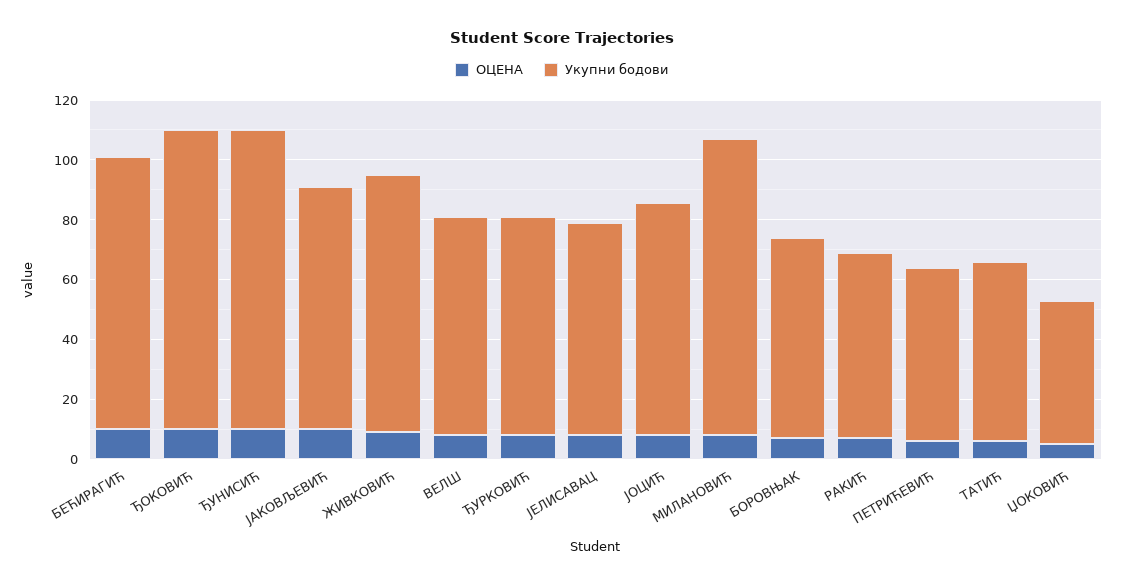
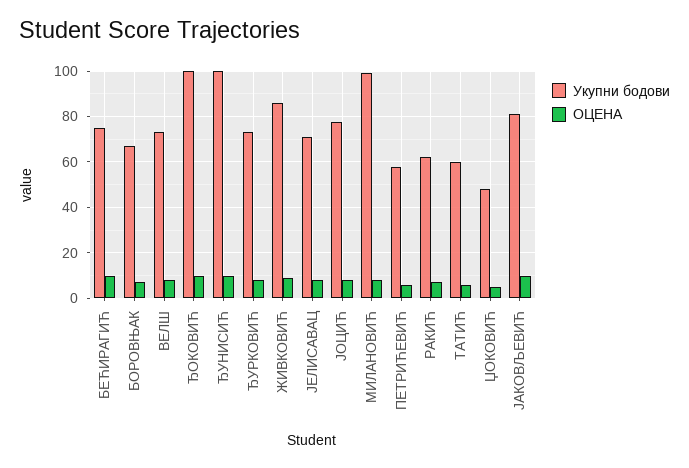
  {
    "ОЦЕНА": {
      "БЕЋИРАГИЋ": 10,
      "ЂОКОВИЋ": 10,
      "ЂУНИСИЋ": 10,
      "ЈАКОВЉЕВИЋ": 10,
      "ЖИВКОВИЋ": 10,
      "ВЕЛШ": 10,
      "ЂУРКОВИЋ": 10,
      "ЈЕЛИСАВАЦ": 10,
      "ЈОЦИЋ": 10,
      "МИЛАНОВИЋ": 10,
      "БОРОВЊАК": 5,
      "РАКИЋ": 5,
      "ПЕТРИЋЕВИЋ": 5,
      "ТАТИЋ": 5,
      "ЏОКОВИЋ": 5
    },
    "Укупни бодови": {
-     "БЕЋИРАГИЋ": 90,
+     "БЕЋИРАГИЋ": 75,
      "ЂОКОВИЋ": 100,
      "ЂУНИСИЋ": 100,
      "ЈАКОВЉЕВИЋ": 80,
      "ЖИВКОВИЋ": 85,
      "ВЕЛШ": 75,
      "ЂУРКОВИЋ": 75,
      "ЈЕЛИСАВАЦ": 70,
      "ЈОЦИЋ": 80,
      "МИЛАНОВИЋ": 100,
      "БОРОВЊАК": 65,
      "РАКИЋ": 60,
      "ПЕТРИЋЕВИЋ": 60,
      "ТАТИЋ": 60,
      "ЏОКОВИЋ": 50
    }
  }

